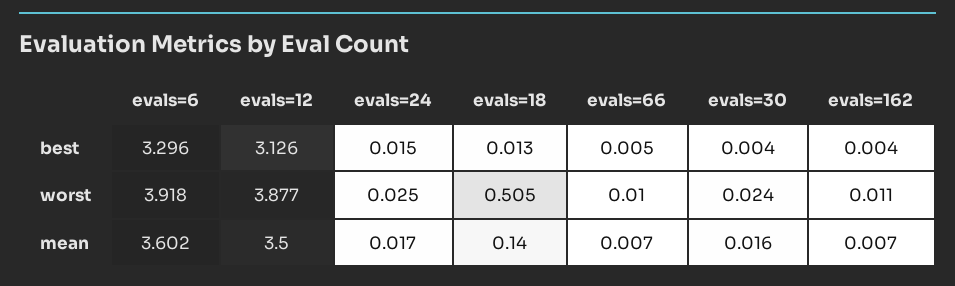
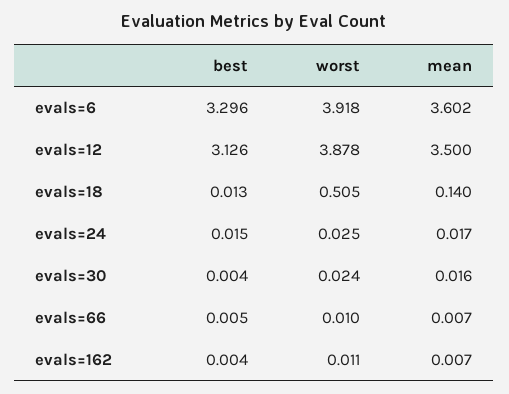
  {
    "evals=6": {
      "best": 3.296,
      "worst": 3.918,
      "mean": 3.602
    },
    "evals=12": {
      "best": 3.126,
-     "worst": 3.877,
+     "worst": 3.878,
      "mean": 3.5
    },
    "evals=24": {
      "best": 0.015,
      "worst": 0.025,
      "mean": 0.017
    },
    "evals=18": {
      "best": 0.013,
      "worst": 0.505,
      "mean": 0.14
    },
    "evals=66": {
      "best": 0.005,
      "worst": 0.01,
      "mean": 0.007
    },
    "evals=30": {
      "best": 0.004,
      "worst": 0.024,
      "mean": 0.016
    },
    "evals=162": {
      "best": 0.004,
      "worst": 0.011,
      "mean": 0.007
    }
  }

